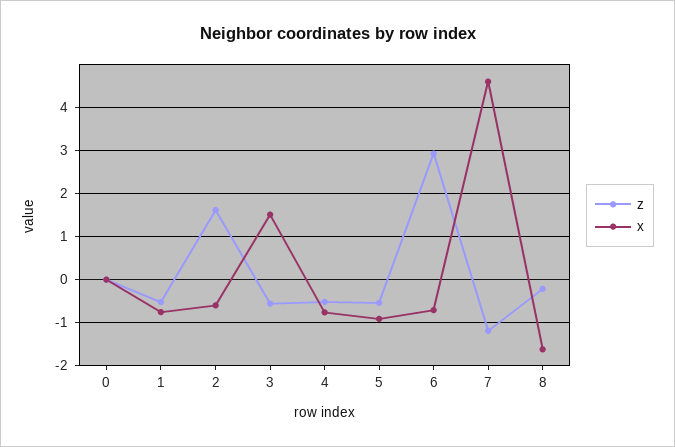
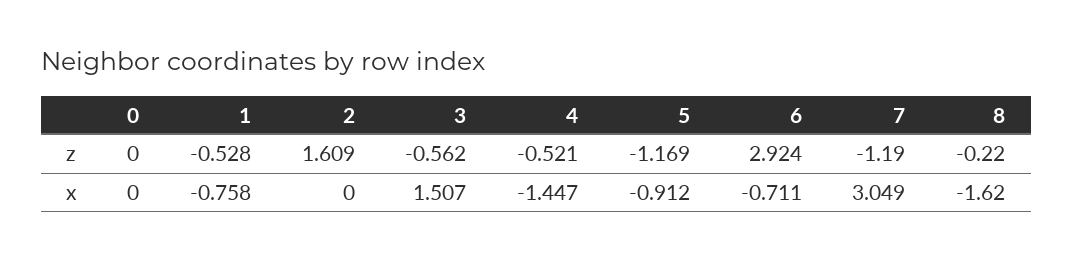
  {
    "z": {
      "0": 0,
      "1": -0.528,
      "2": 1.609,
      "3": -0.562,
      "4": -0.521,
-     "5": -0.6,
+     "5": -1.169,
      "6": 2.924,
      "7": -1.19,
      "8": -0.22
    },
    "x": {
      "0": 0,
      "1": -0.758,
-     "2": -0.6,
+     "2": 0,
      "3": 1.507,
-     "4": -0.8,
+     "4": -1.447,
      "5": -0.912,
      "6": -0.711,
-     "7": 4.6,
+     "7": 3.049,
      "8": -1.62
    }
  }

